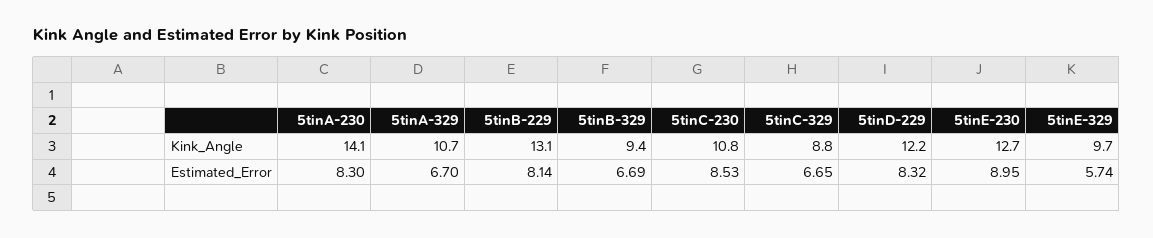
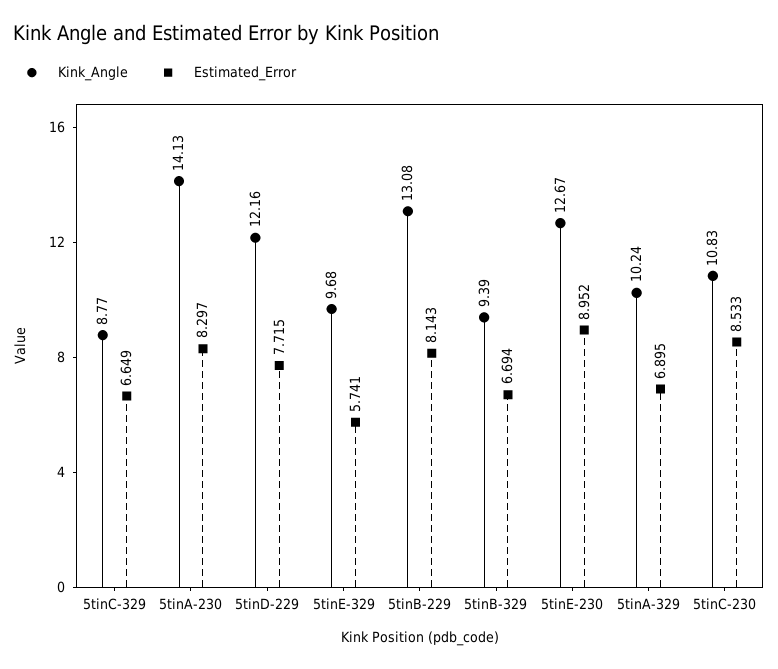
  {
    "Kink_Angle": {
      "5tinA-230": 14.13,
-     "5tinA-329": 10.7,
+     "5tinA-329": 10.24,
      "5tinB-229": 13.08,
      "5tinB-329": 9.39,
      "5tinC-230": 10.83,
      "5tinC-329": 8.77,
      "5tinD-229": 12.16,
      "5tinE-230": 12.67,
      "5tinE-329": 9.68
    },
    "Estimated_Error": {
      "5tinA-230": 8.297,
-     "5tinA-329": 6.7,
+     "5tinA-329": 6.895,
      "5tinB-229": 8.143,
      "5tinB-329": 6.694,
      "5tinC-230": 8.533,
      "5tinC-329": 6.649,
-     "5tinD-229": 8.32,
+     "5tinD-229": 7.715,
      "5tinE-230": 8.952,
      "5tinE-329": 5.741
    }
  }

